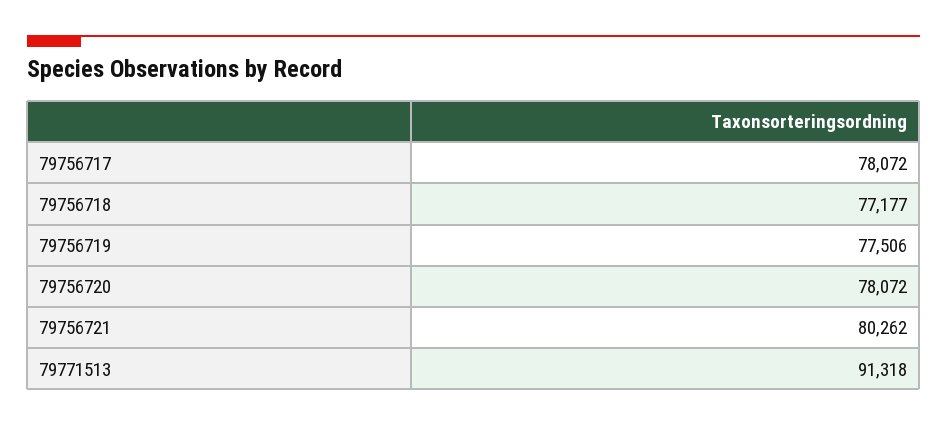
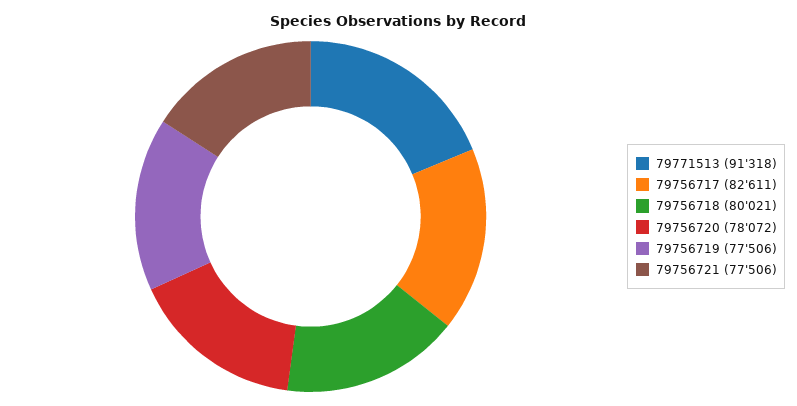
  {
-   "79756717": 78072,
+   "79756717": 82611,
-   "79756718": 77177,
+   "79756718": 80021,
    "79756719": 77506,
    "79756720": 78072,
-   "79756721": 80262,
+   "79756721": 77506,
    "79771513": 91318
  }

